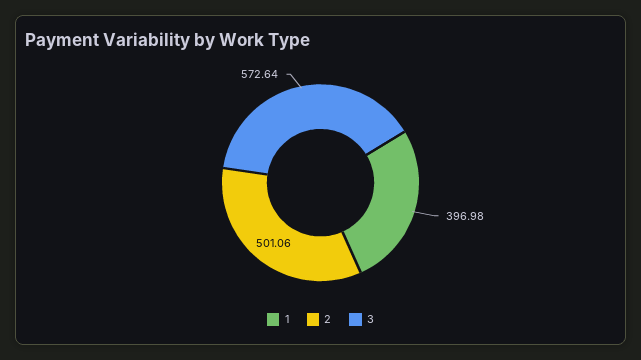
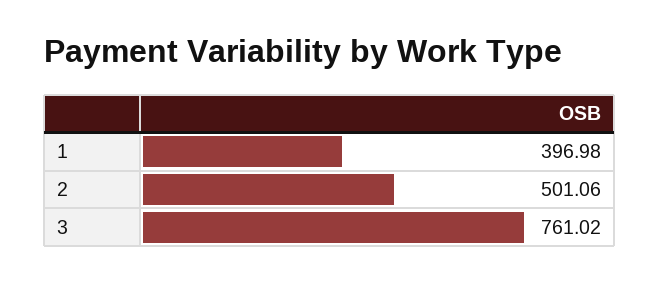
  {
    "1": 396.98,
    "2": 501.06,
-   "3": 572.64
+   "3": 761.02
  }

